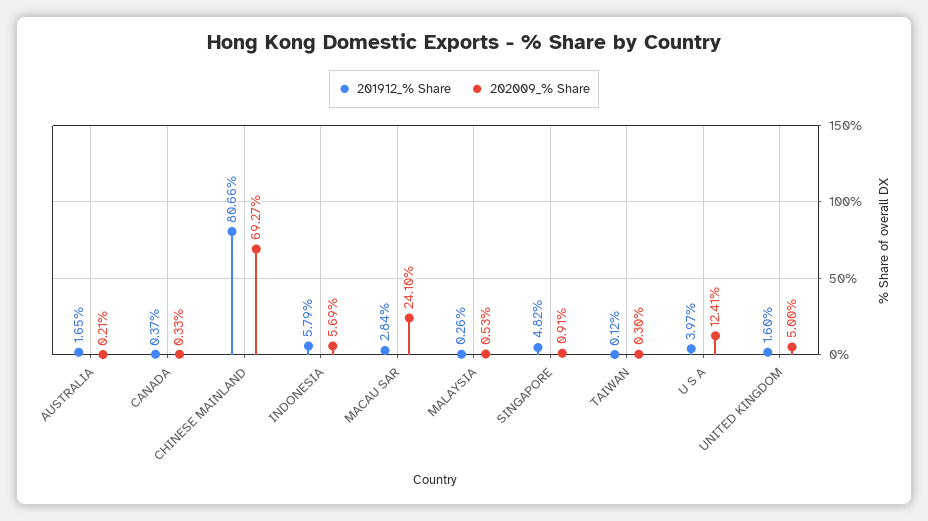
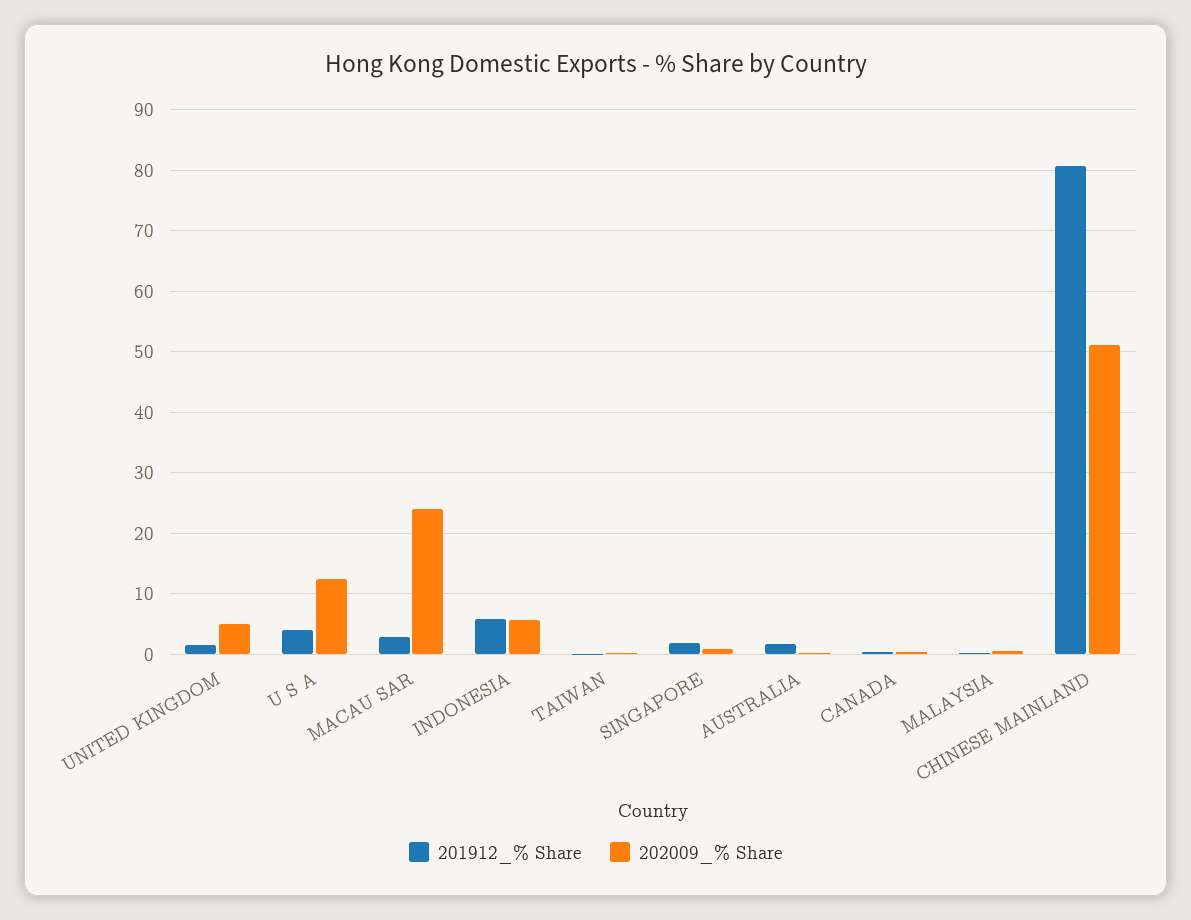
  {
    "201912_% Share": {
      "AUSTRALIA": 1.65,
      "CANADA": 0.37,
      "CHINESE MAINLAND": 80.66,
      "INDONESIA": 5.79,
      "MACAU SAR": 2.84,
      "MALAYSIA": 0.26,
-     "SINGAPORE": 4.82,
+     "SINGAPORE": 2,
      "TAIWAN": 0.12,
      "U S A": 3.97,
      "UNITED KINGDOM": 1.6
    },
    "202009_% Share": {
      "AUSTRALIA": 0.21,
      "CANADA": 0.33,
-     "CHINESE MAINLAND": 69.27,
+     "CHINESE MAINLAND": 51,
      "INDONESIA": 5.69,
      "MACAU SAR": 24.1,
      "MALAYSIA": 0.53,
      "SINGAPORE": 0.91,
      "TAIWAN": 0.3,
      "U S A": 12.41,
      "UNITED KINGDOM": 5
    }
  }

